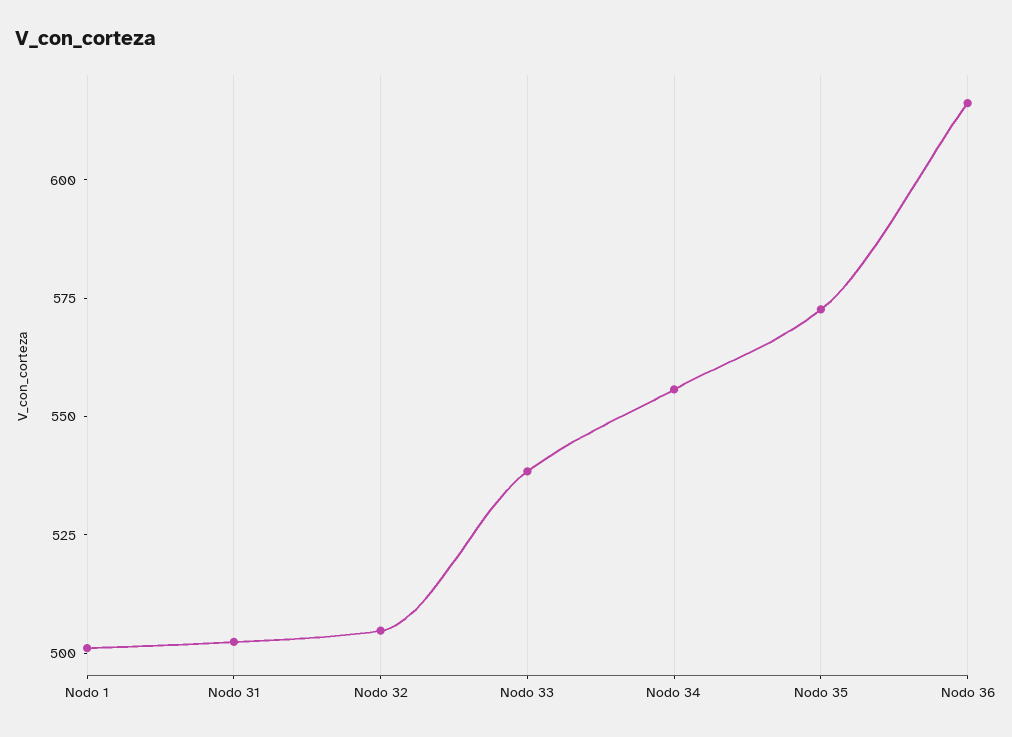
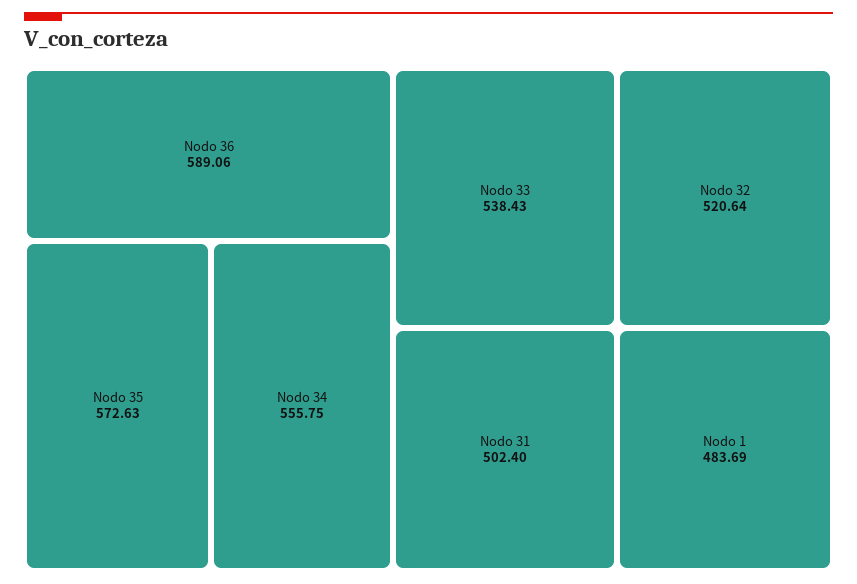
  {
-   "Nodo 1": 500,
+   "Nodo 1": 483.69,
    "Nodo 31": 502.4,
-   "Nodo 32": 505,
+   "Nodo 32": 520.64,
    "Nodo 33": 538.43,
    "Nodo 34": 555.75,
    "Nodo 35": 572.63,
-   "Nodo 36": 615
+   "Nodo 36": 589.06
  }

